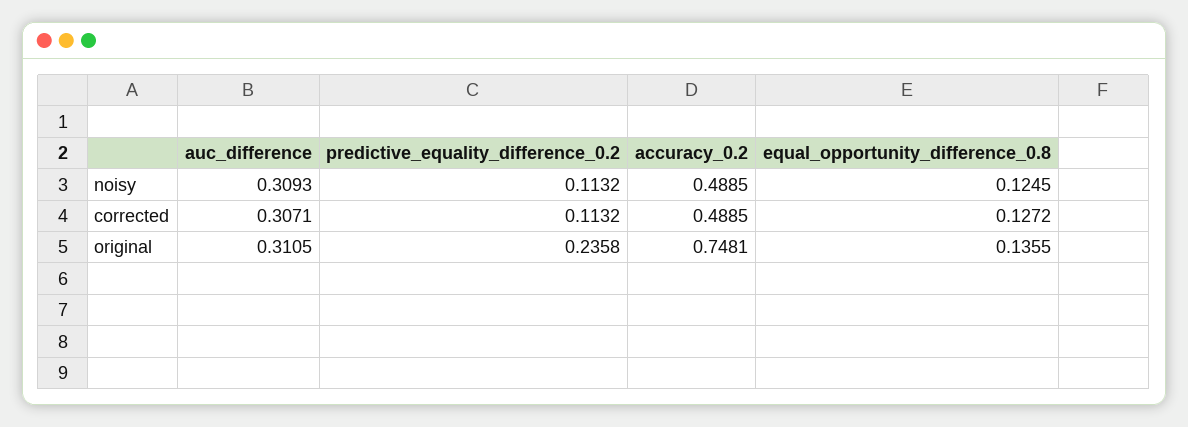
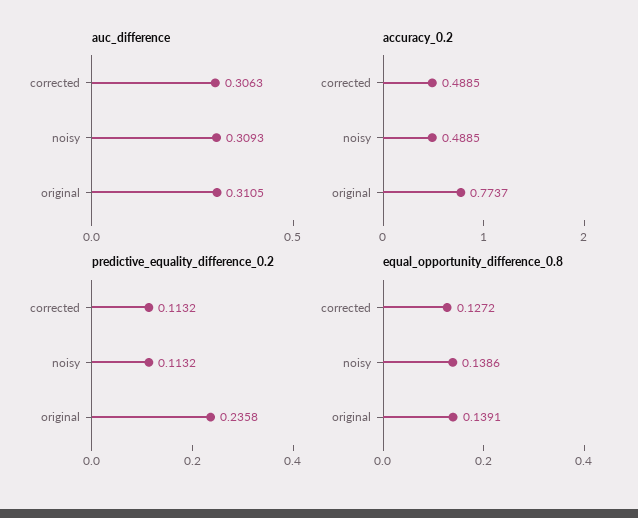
  {
    "auc_difference": {
      "noisy": 0.3093,
-     "corrected": 0.3071,
+     "corrected": 0.3063,
      "original": 0.3105
    },
    "predictive_equality_difference_0.2": {
      "noisy": 0.1132,
      "corrected": 0.1132,
      "original": 0.2358
    },
    "accuracy_0.2": {
      "noisy": 0.4885,
      "corrected": 0.4885,
-     "original": 0.7481
+     "original": 0.7737
    },
    "equal_opportunity_difference_0.8": {
-     "noisy": 0.1245,
+     "noisy": 0.1386,
      "corrected": 0.1272,
-     "original": 0.1355
+     "original": 0.1391
    }
  }

